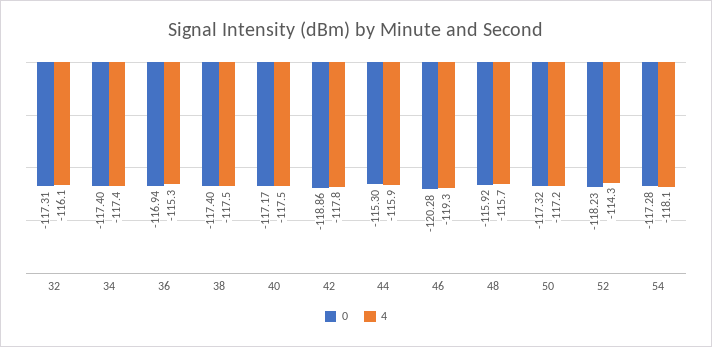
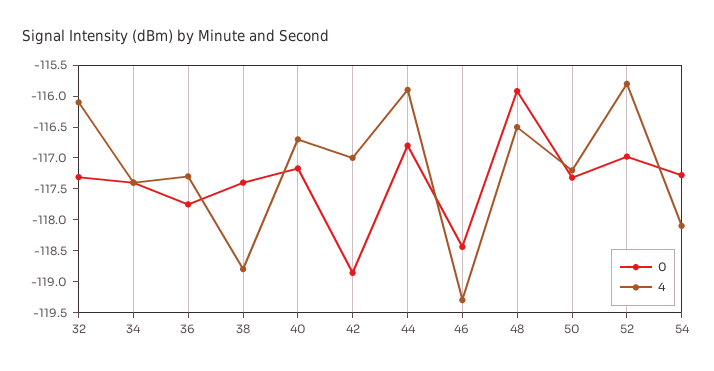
  {
    "0": {
      "32": -117.31,
      "34": -117.4,
-     "36": -116.94,
+     "36": -117.75,
      "38": -117.4,
      "40": -117.17,
      "42": -118.86,
-     "44": -115.3,
+     "44": -116.75,
-     "46": -120.28,
+     "46": -118.5,
      "48": -115.92,
      "50": -117.32,
-     "52": -118.23,
+     "52": -117,
      "54": -117.28
    },
    "4": {
      "32": -116.1,
      "34": -117.4,
-     "36": -115.3,
+     "36": -117.25,
-     "38": -117.5,
+     "38": -118.75,
-     "40": -117.5,
+     "40": -116.75,
-     "42": -117.8,
+     "42": -117,
      "44": -115.9,
      "46": -119.3,
-     "48": -115.7,
+     "48": -116.5,
      "50": -117.2,
-     "52": -114.3,
+     "52": -115.75,
      "54": -118.1
    }
  }

